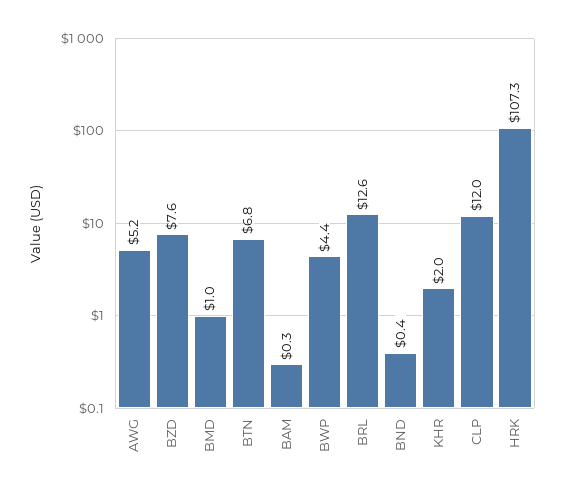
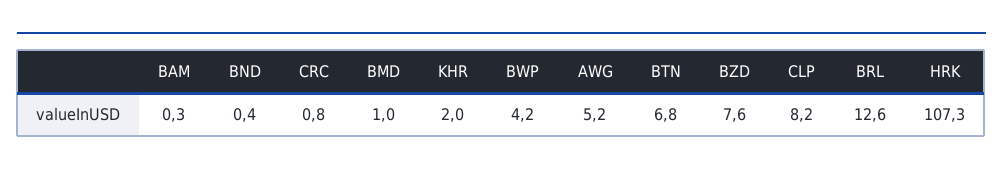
  {
    "AWG": 5.2,
    "BZD": 7.6,
    "BMD": 1,
    "BTN": 6.8,
    "BAM": 0.3,
-   "BWP": 4.4,
+   "BWP": 4.2,
    "BRL": 12.6,
    "BND": 0.4,
    "KHR": 2,
-   "CLP": 12,
+   "CLP": 8.2,
-   "HRK": 107.3
+   "HRK": 107.3,
+   "CRC": 0.8
  }

